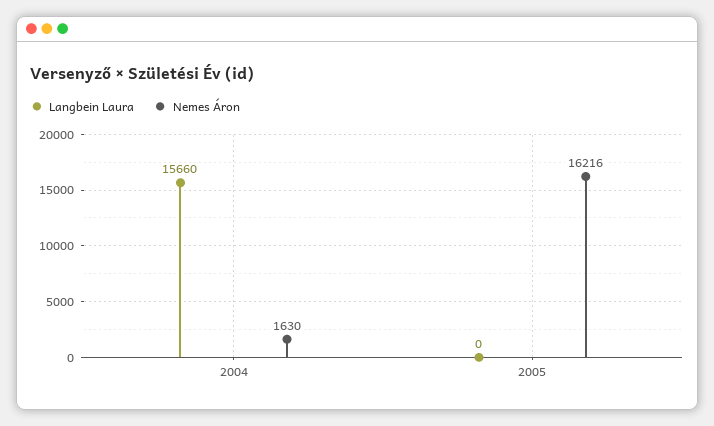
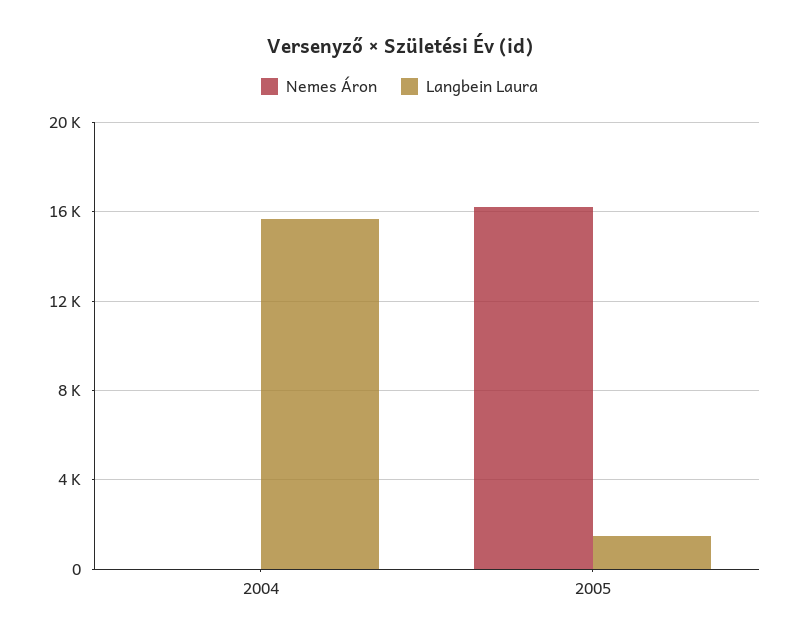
  {
    "Langbein Laura": {
      "2004": 15660,
-     "2005": 0
+     "2005": 1500
    },
    "Nemes Áron": {
-     "2004": 1630,
+     "2004": 0,
      "2005": 16216
    }
  }

